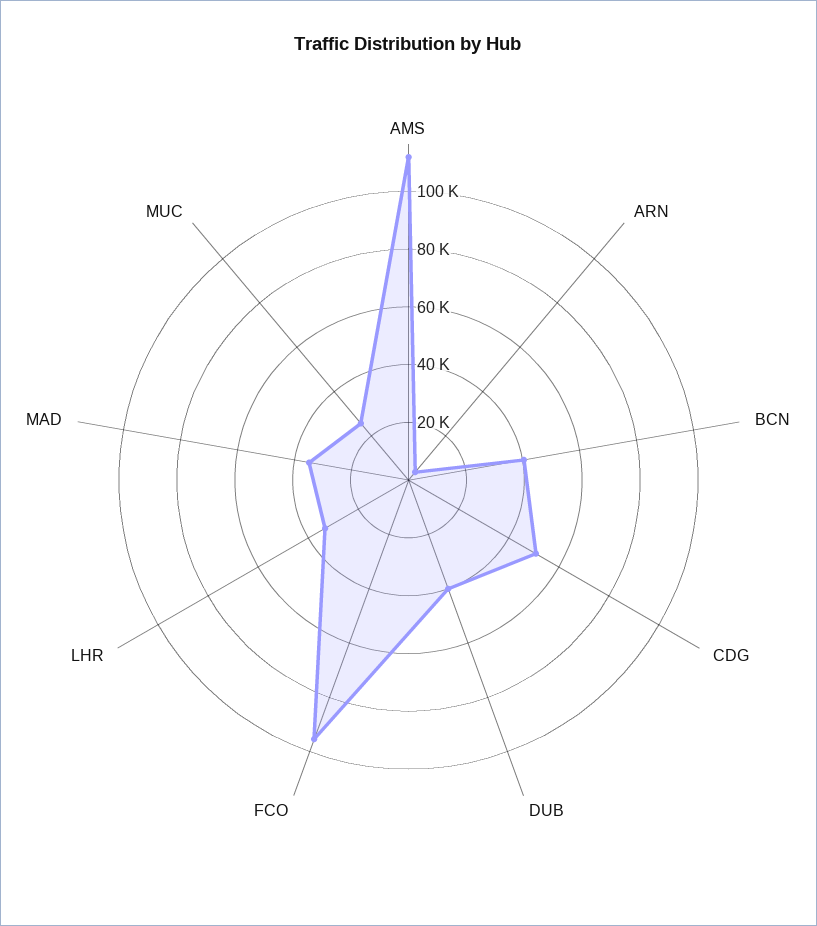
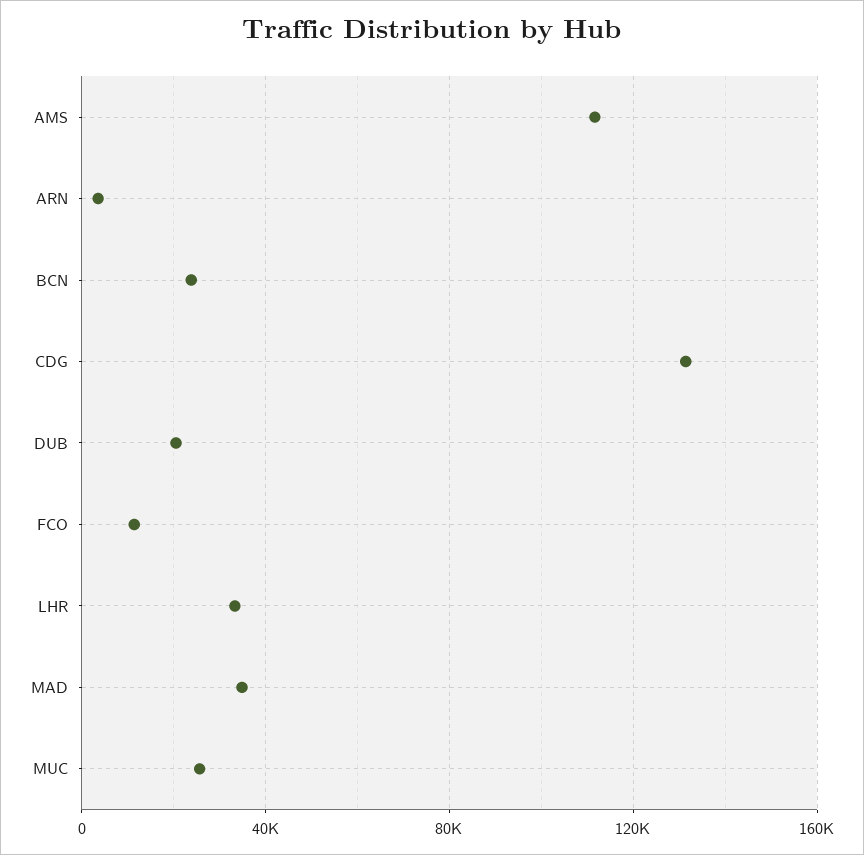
  {
    "AMS": 110000,
    "ARN": 5000,
-   "BCN": 40000,
+   "BCN": 25000,
-   "CDG": 50000,
+   "CDG": 130000,
-   "DUB": 40000,
+   "DUB": 20000,
-   "FCO": 95000,
+   "FCO": 10000,
    "LHR": 35000,
    "MAD": 35000,
    "MUC": 25000
  }

